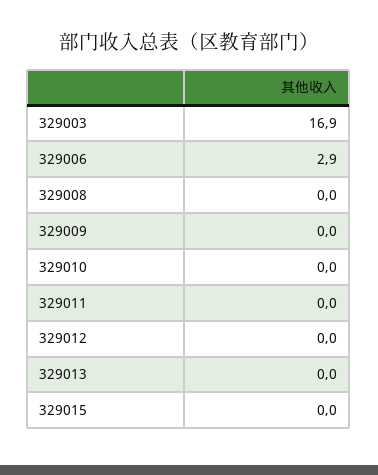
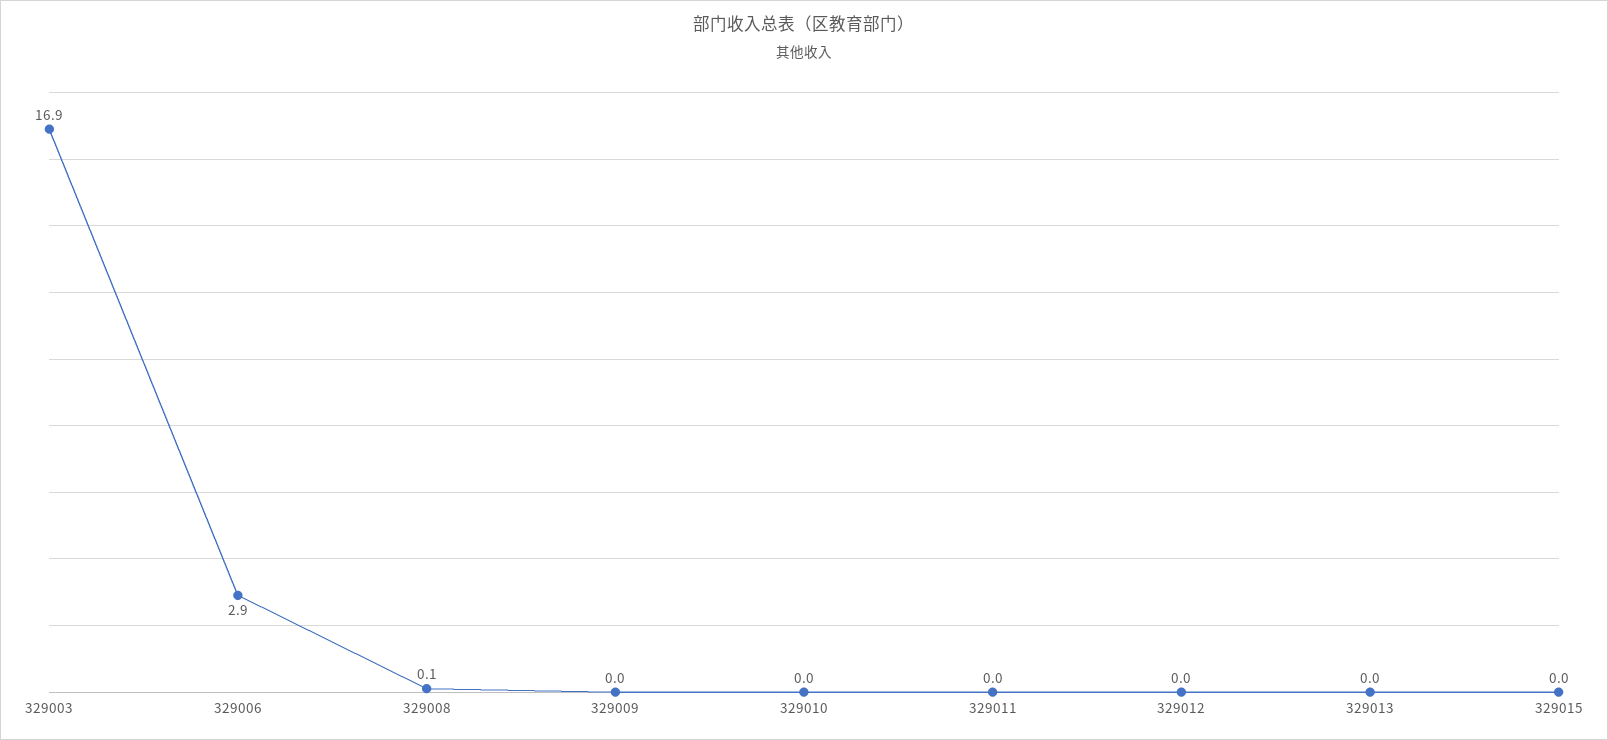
  {
    "329003": 16.9,
    "329006": 2.9,
-   "329008": 0,
+   "329008": 0.1,
    "329009": 0,
    "329010": 0,
    "329011": 0,
    "329012": 0,
    "329013": 0,
    "329015": 0
  }

